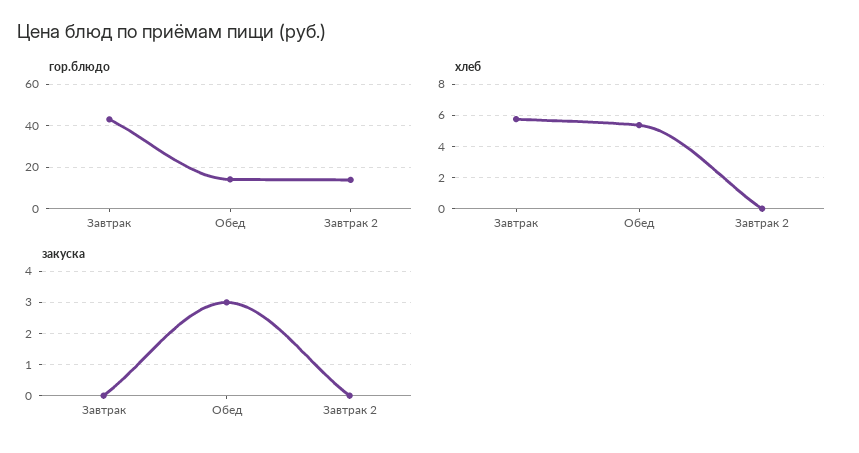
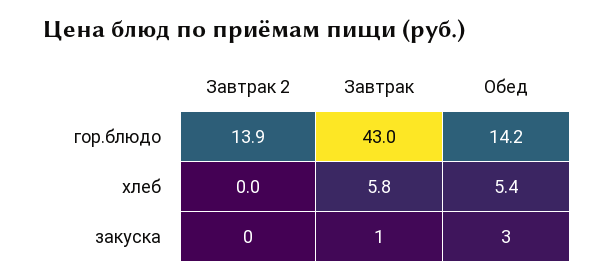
  {
    "гор.блюдо": {
      "Завтрак": 43,
      "Обед": 14.2,
      "Завтрак 2": 13.9
    },
    "хлеб": {
      "Завтрак": 5.8,
      "Обед": 5.4,
      "Завтрак 2": 0
    },
    "закуска": {
-     "Завтрак": 0,
+     "Завтрак": 1,
      "Обед": 3,
      "Завтрак 2": 0
    }
  }

